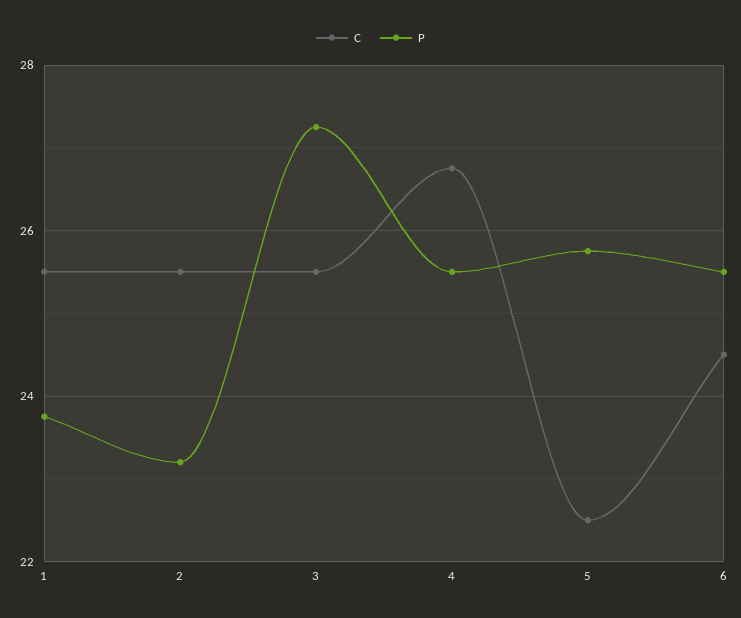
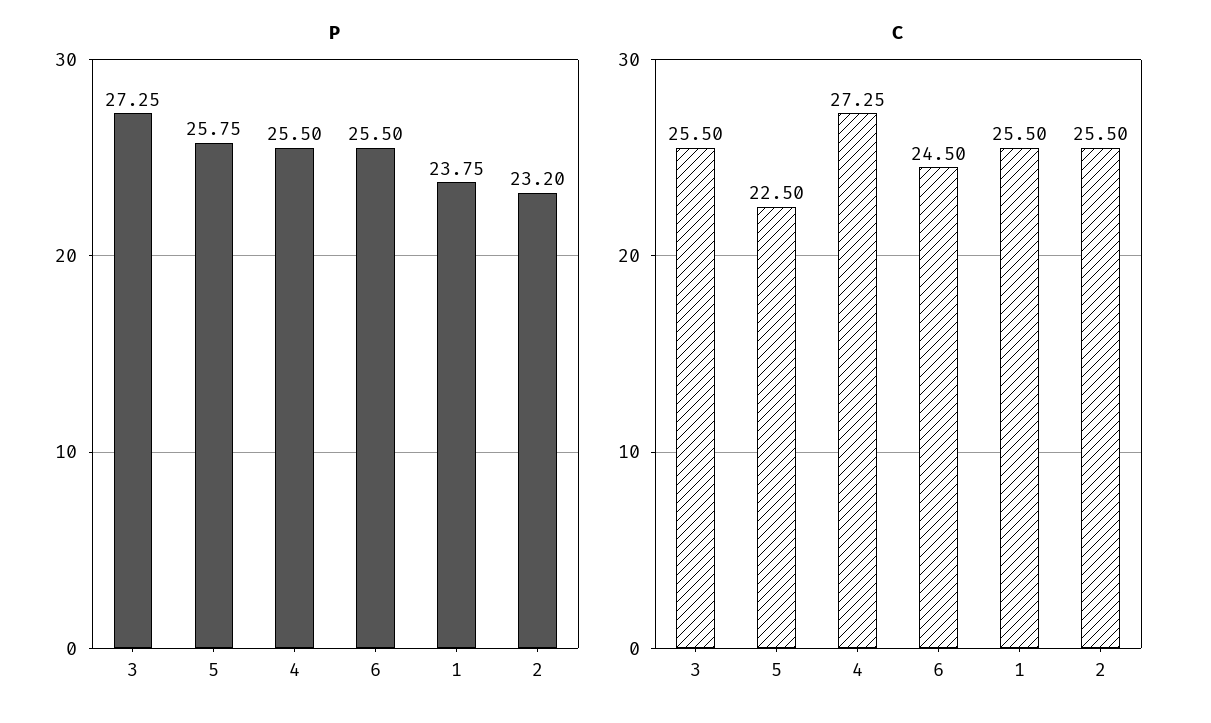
  {
    "C": {
      "1": 25.5,
      "2": 25.5,
      "3": 25.5,
-     "4": 26.8,
+     "4": 27.25,
      "5": 22.5,
      "6": 24.5
    },
    "P": {
      "1": 23.75,
      "2": 23.2,
      "3": 27.25,
      "4": 25.5,
      "5": 25.75,
      "6": 25.5
    }
  }

